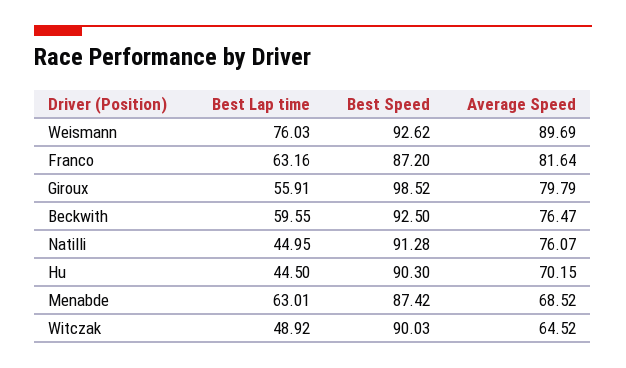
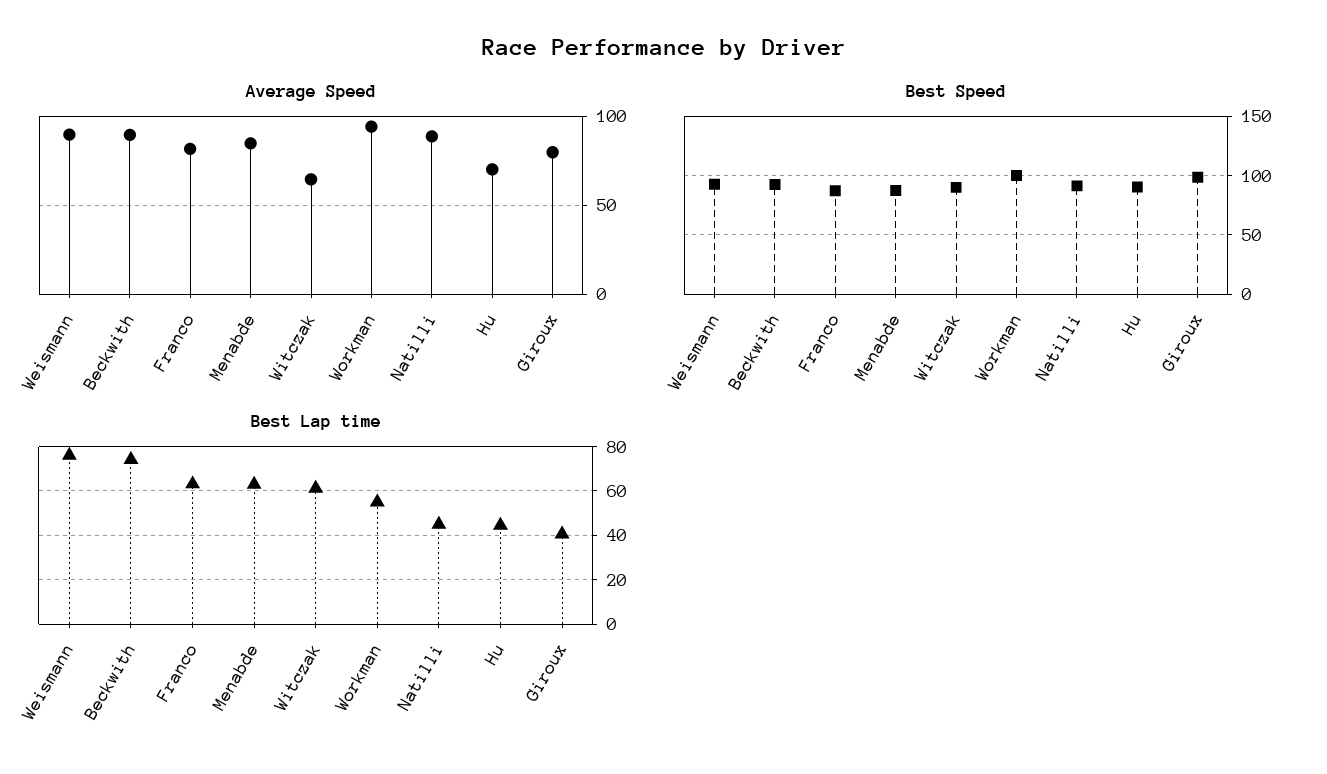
  {
    "Best Lap time": {
      "Weismann": 76.03,
      "Franco": 63.16,
-     "Giroux": 55.91,
+     "Giroux": 40,
-     "Beckwith": 59.55,
+     "Beckwith": 75,
      "Natilli": 44.95,
      "Hu": 44.5,
      "Menabde": 63.01,
-     "Witczak": 48.92
+     "Witczak": 60,
+     "Workman": 55
    },
    "Best Speed": {
      "Weismann": 92.62,
      "Franco": 87.2,
      "Giroux": 98.52,
      "Beckwith": 92.5,
      "Natilli": 91.28,
      "Hu": 90.3,
      "Menabde": 87.42,
-     "Witczak": 90.03
+     "Witczak": 90.03,
+     "Workman": 100
    },
    "Average Speed": {
      "Weismann": 89.69,
      "Franco": 81.64,
      "Giroux": 79.79,
-     "Beckwith": 76.47,
+     "Beckwith": 90,
-     "Natilli": 76.07,
+     "Natilli": 90,
      "Hu": 70.15,
-     "Menabde": 68.52,
+     "Menabde": 85,
-     "Witczak": 64.52
+     "Witczak": 64.52,
+     "Workman": 95
    }
  }

